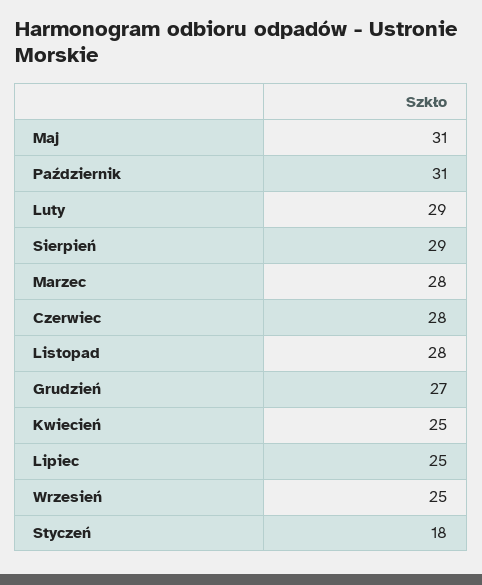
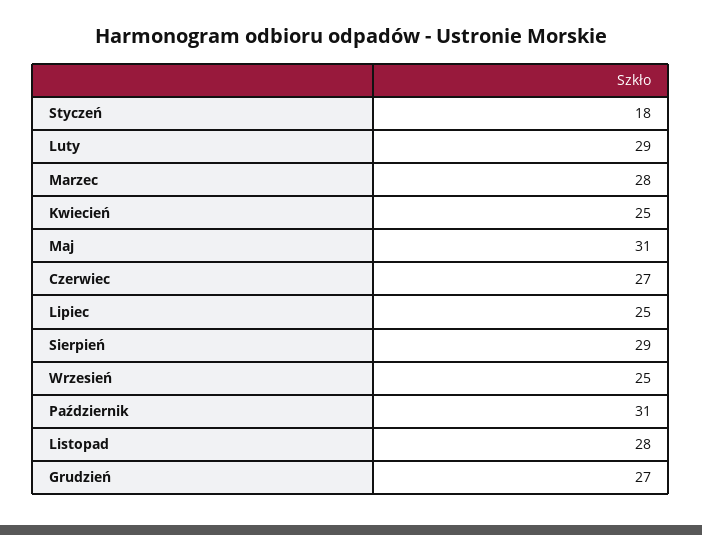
  {
    "Maj": 31,
    "Październik": 31,
    "Luty": 29,
    "Sierpień": 29,
    "Marzec": 28,
-   "Czerwiec": 28,
+   "Czerwiec": 27,
    "Listopad": 28,
    "Grudzień": 27,
    "Kwiecień": 25,
    "Lipiec": 25,
    "Wrzesień": 25,
    "Styczeń": 18
  }

